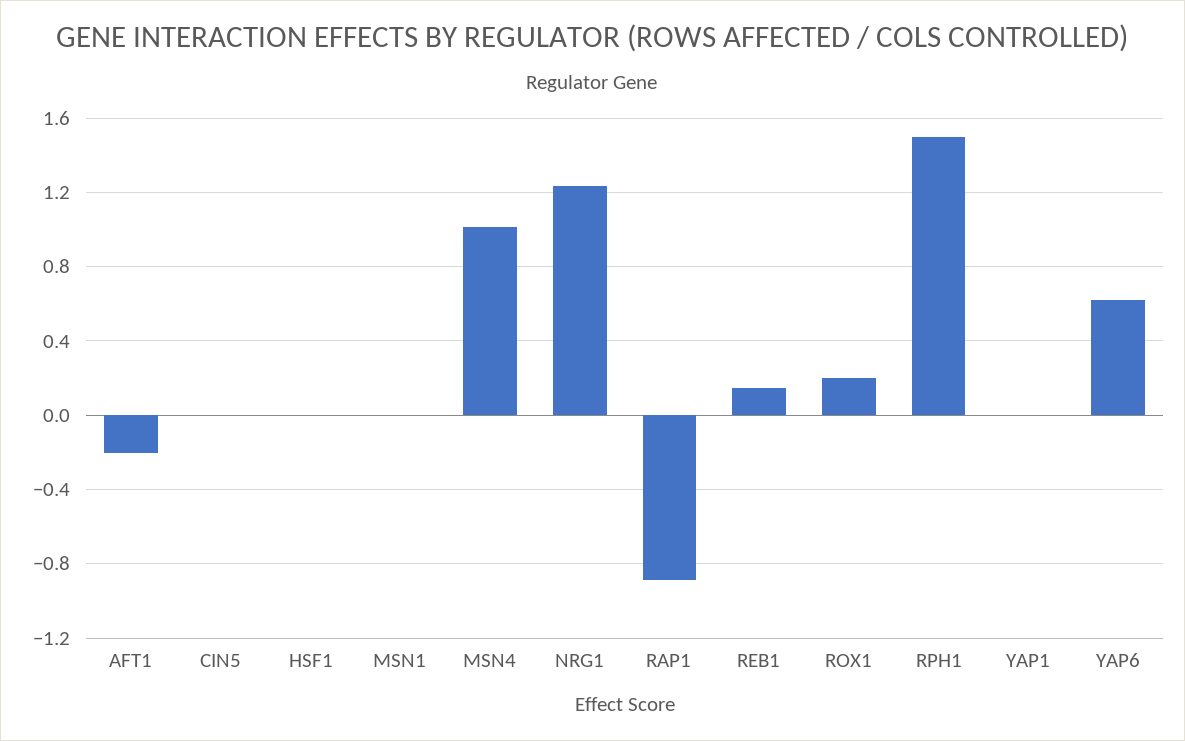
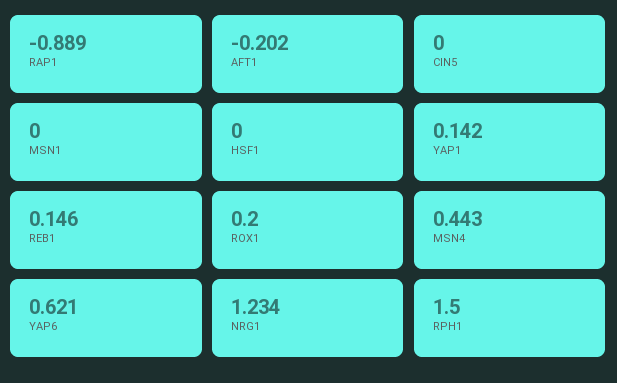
  {
    "AFT1": -0.202,
    "CIN5": 0,
    "HSF1": 0,
    "MSN1": 0,
-   "MSN4": 1,
+   "MSN4": 0.443,
    "NRG1": 1.234,
    "RAP1": -0.889,
    "REB1": 0.146,
    "ROX1": 0.2,
    "RPH1": 1.5,
-   "YAP1": 0,
+   "YAP1": 0.142,
    "YAP6": 0.621
  }

